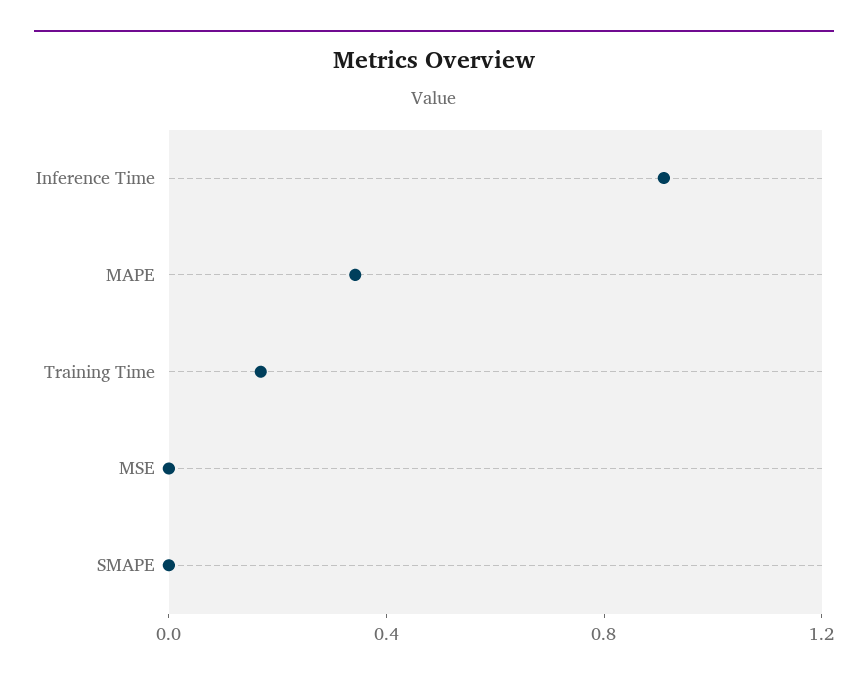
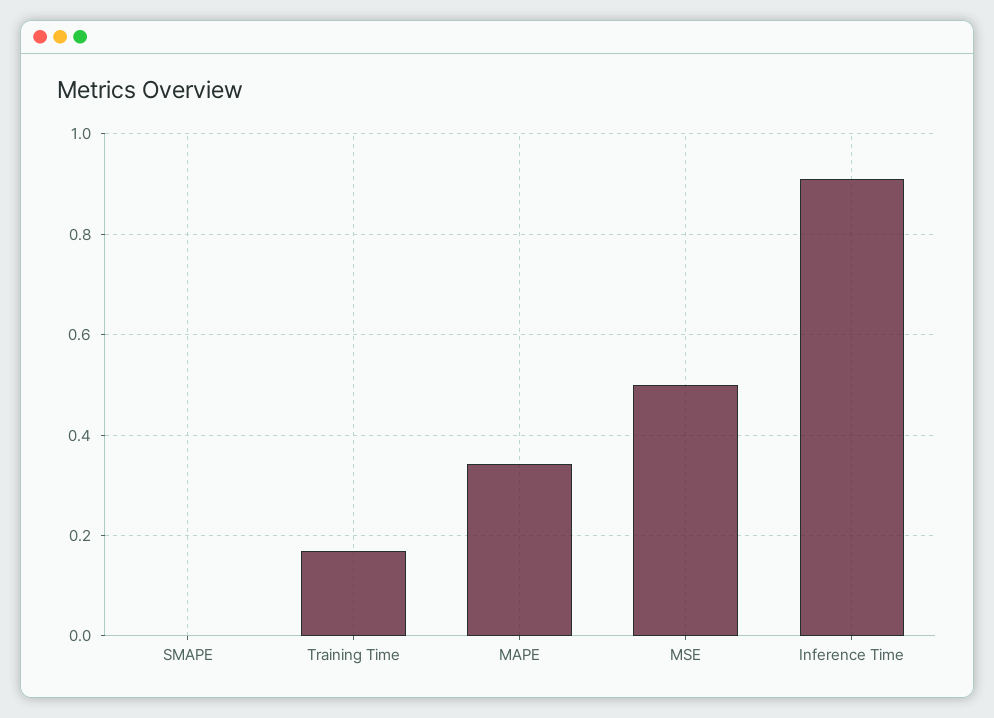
  {
    "Inference Time": 0.9,
    "MAPE": 0.34,
    "Training Time": 0.16,
-   "MSE": 0,
+   "MSE": 0.5,
    "SMAPE": 0
  }

